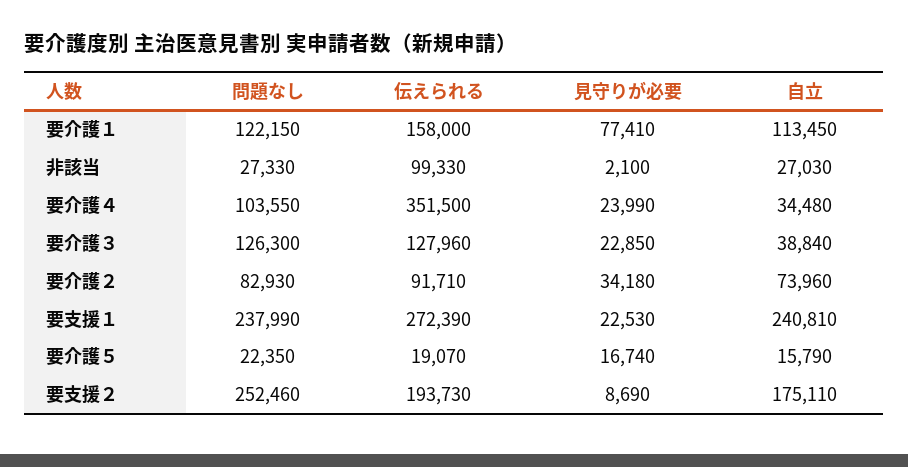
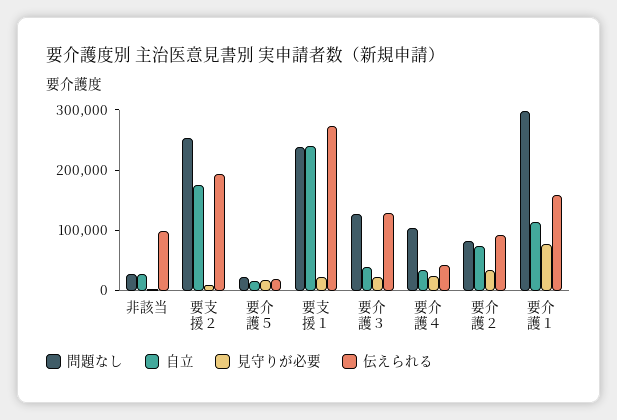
  {
    "問題なし": {
-     "要介護１": 122150,
+     "要介護１": 300000,
      "非該当": 27330,
      "要介護４": 103550,
      "要介護３": 126300,
      "要介護２": 82930,
      "要支援１": 237990,
      "要介護５": 22350,
      "要支援２": 252460
    },
    "伝えられる": {
      "要介護１": 158000,
      "非該当": 99330,
-     "要介護４": 351500,
+     "要介護４": 40000,
      "要介護３": 127960,
      "要介護２": 91710,
      "要支援１": 272390,
      "要介護５": 19070,
      "要支援２": 193730
    },
    "見守りが必要": {
      "要介護１": 77410,
      "非該当": 2100,
      "要介護４": 23990,
      "要介護３": 22850,
      "要介護２": 34180,
      "要支援１": 22530,
      "要介護５": 16740,
      "要支援２": 8690
    },
    "自立": {
      "要介護１": 113450,
      "非該当": 27030,
      "要介護４": 34480,
      "要介護３": 38840,
      "要介護２": 73960,
      "要支援１": 240810,
      "要介護５": 15790,
      "要支援２": 175110
    }
  }

